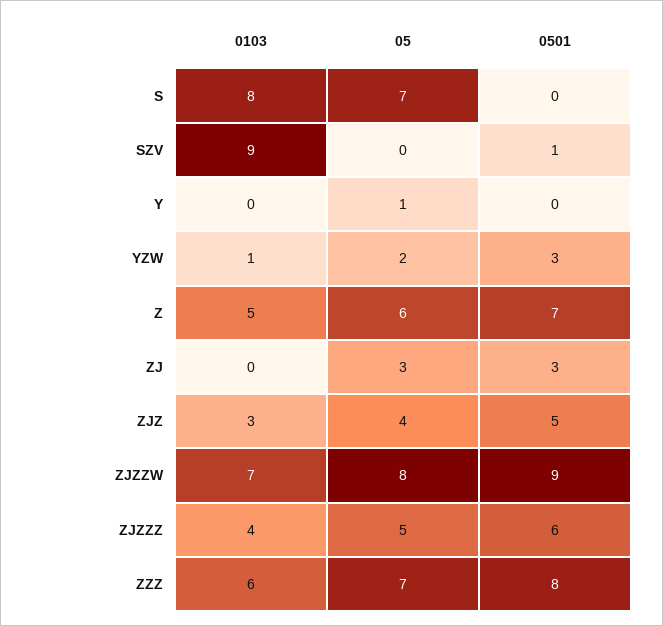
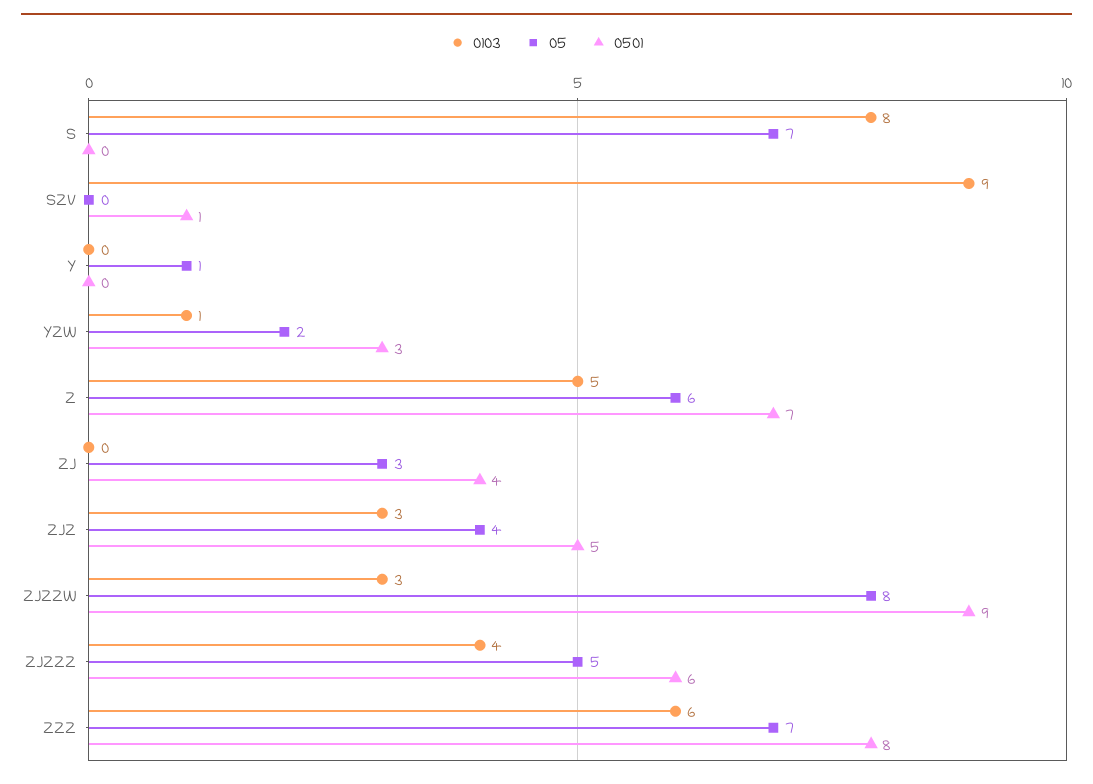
  {
    "0103": {
      "S": 8,
      "SZV": 9,
      "Y": 0,
      "YZW": 1,
      "Z": 5,
      "ZJ": 0,
      "ZJZ": 3,
-     "ZJZZW": 7,
+     "ZJZZW": 3,
      "ZJZZZ": 4,
      "ZZZ": 6
    },
    "05": {
      "S": 7,
      "SZV": 0,
      "Y": 1,
      "YZW": 2,
      "Z": 6,
      "ZJ": 3,
      "ZJZ": 4,
      "ZJZZW": 8,
      "ZJZZZ": 5,
      "ZZZ": 7
    },
    "0501": {
      "S": 0,
      "SZV": 1,
      "Y": 0,
      "YZW": 3,
      "Z": 7,
-     "ZJ": 3,
+     "ZJ": 4,
      "ZJZ": 5,
      "ZJZZW": 9,
      "ZJZZZ": 6,
      "ZZZ": 8
    }
  }

